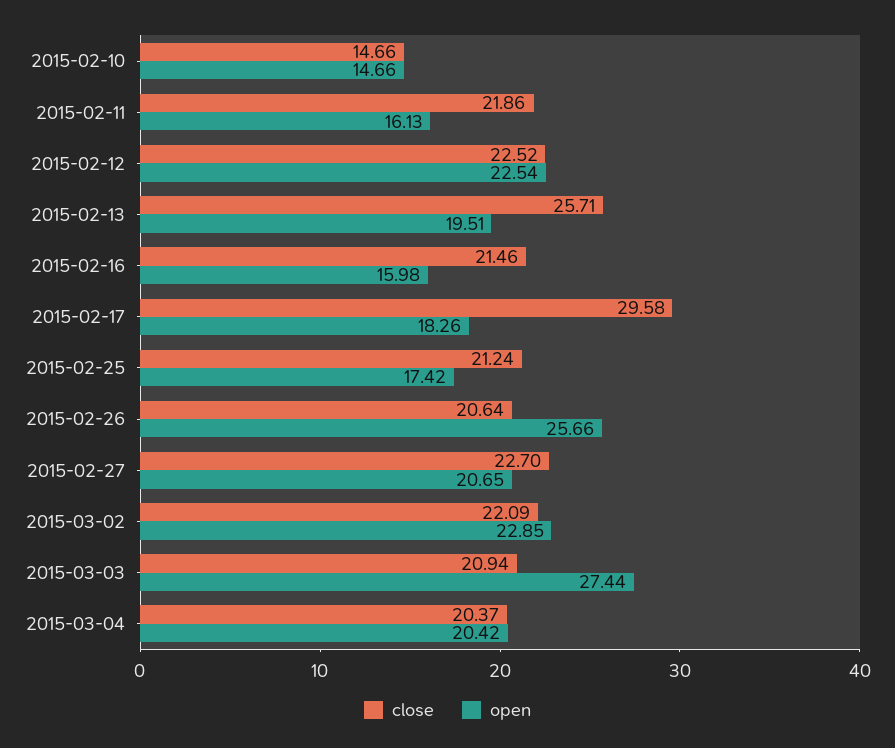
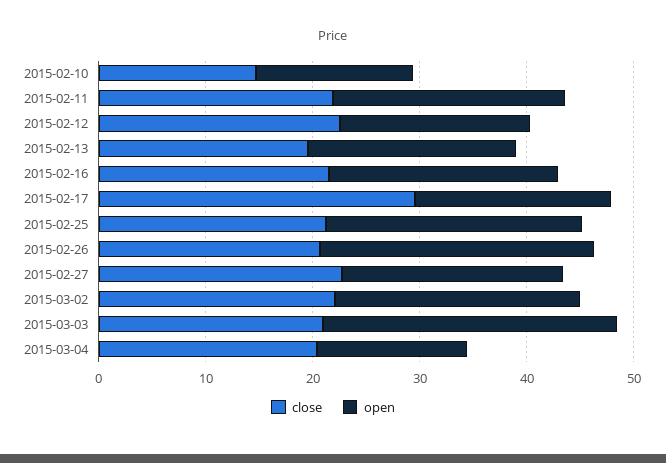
  {
    "close": {
      "2015-02-10": 14.66,
      "2015-02-11": 21.86,
      "2015-02-12": 22.52,
-     "2015-02-13": 25.71,
+     "2015-02-13": 20,
      "2015-02-16": 21.46,
      "2015-02-17": 29.58,
      "2015-02-25": 21.24,
      "2015-02-26": 20.64,
      "2015-02-27": 22.7,
      "2015-03-02": 22.09,
      "2015-03-03": 20.94,
      "2015-03-04": 20.37
    },
    "open": {
      "2015-02-10": 14.66,
-     "2015-02-11": 16.13,
+     "2015-02-11": 22,
-     "2015-02-12": 22.54,
+     "2015-02-12": 18,
      "2015-02-13": 19.51,
-     "2015-02-16": 15.98,
+     "2015-02-16": 22,
      "2015-02-17": 18.26,
-     "2015-02-25": 17.42,
+     "2015-02-25": 24,
      "2015-02-26": 25.66,
      "2015-02-27": 20.65,
      "2015-03-02": 22.85,
      "2015-03-03": 27.44,
-     "2015-03-04": 20.42
+     "2015-03-04": 14
    }
  }

